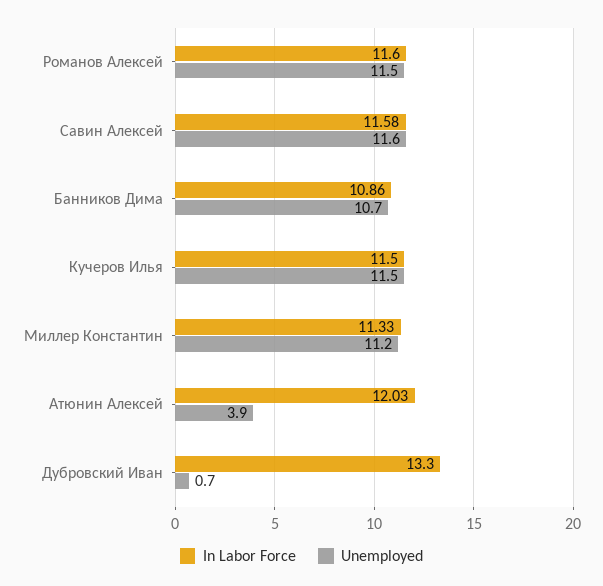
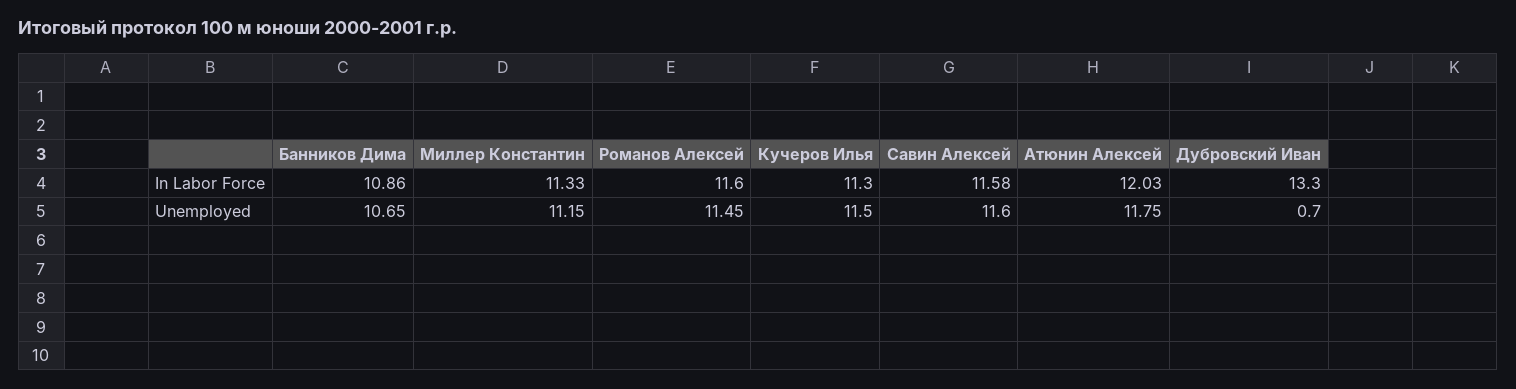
  {
    "In Labor Force": {
      "Романов Алексей": 11.6,
      "Савин Алексей": 11.58,
      "Банников Дима": 10.86,
-     "Кучеров Илья": 11.5,
+     "Кучеров Илья": 11.3,
      "Миллер Константин": 11.33,
      "Атюнин Алексей": 12.03,
      "Дубровский Иван": 13.3
    },
    "Unemployed": {
      "Романов Алексей": 11.45,
      "Савин Алексей": 11.6,
      "Банников Дима": 10.65,
      "Кучеров Илья": 11.5,
      "Миллер Константин": 11.15,
-     "Атюнин Алексей": 3.9,
+     "Атюнин Алексей": 11.75,
      "Дубровский Иван": 0.7
    }
  }

